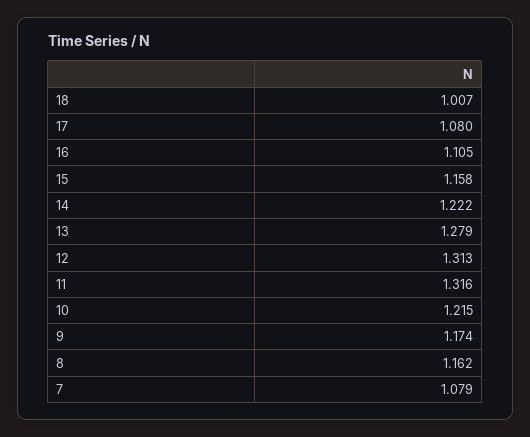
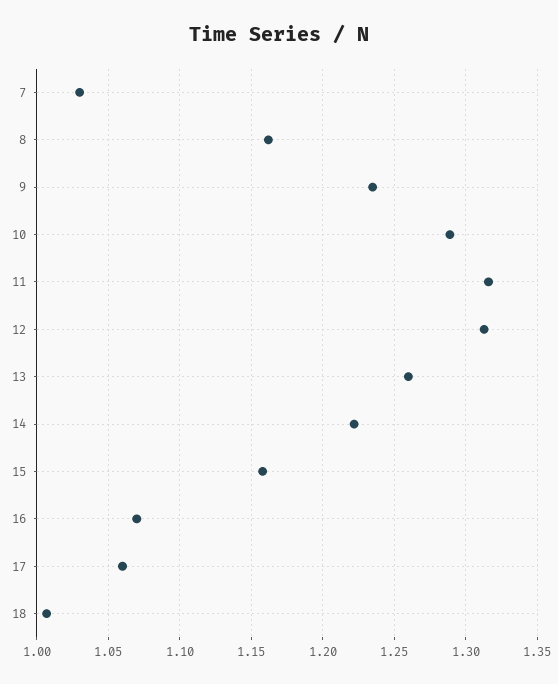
  {
    "18": 1.007,
-   "17": 1.08,
+   "17": 1.06,
-   "16": 1.105,
+   "16": 1.07,
    "15": 1.158,
    "14": 1.222,
-   "13": 1.279,
+   "13": 1.26,
    "12": 1.313,
    "11": 1.316,
-   "10": 1.215,
+   "10": 1.29,
-   "9": 1.174,
+   "9": 1.235,
    "8": 1.162,
-   "7": 1.079
+   "7": 1.03
  }

